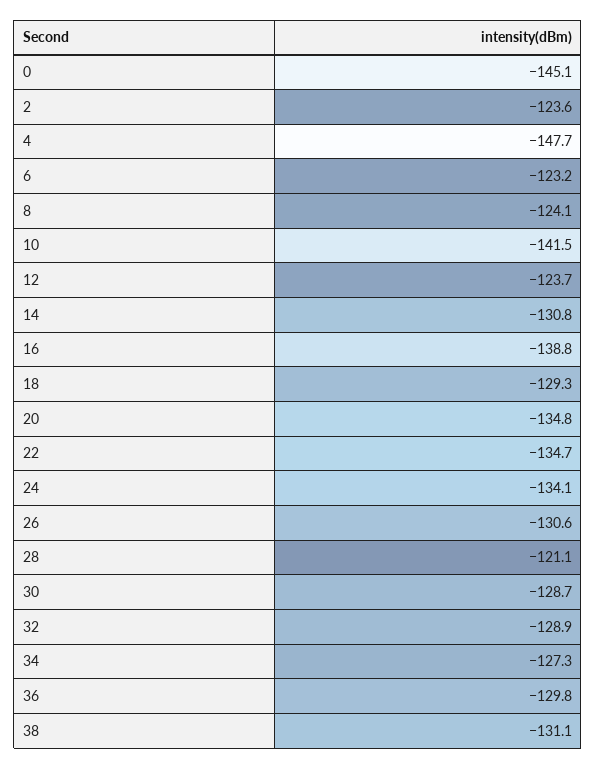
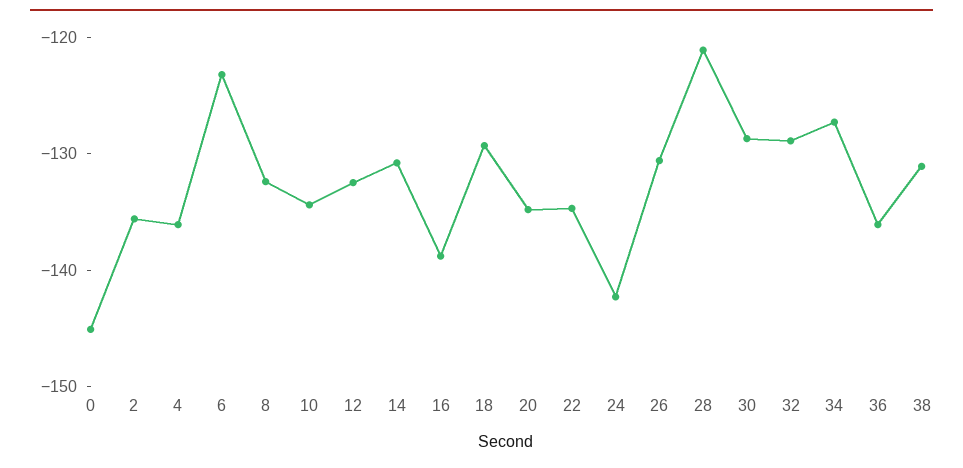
  {
    "0": -145.1,
-   "2": -123.6,
+   "2": -136,
-   "4": -147.7,
+   "4": -136,
    "6": -123.2,
-   "8": -124.1,
+   "8": -132,
-   "10": -141.5,
+   "10": -134,
-   "12": -123.7,
+   "12": -132,
    "14": -130.8,
    "16": -138.8,
    "18": -129.3,
    "20": -134.8,
    "22": -134.7,
-   "24": -134.1,
+   "24": -142,
    "26": -130.6,
    "28": -121.1,
    "30": -128.7,
    "32": -128.9,
    "34": -127.3,
-   "36": -129.8,
+   "36": -136,
    "38": -131.1
  }

